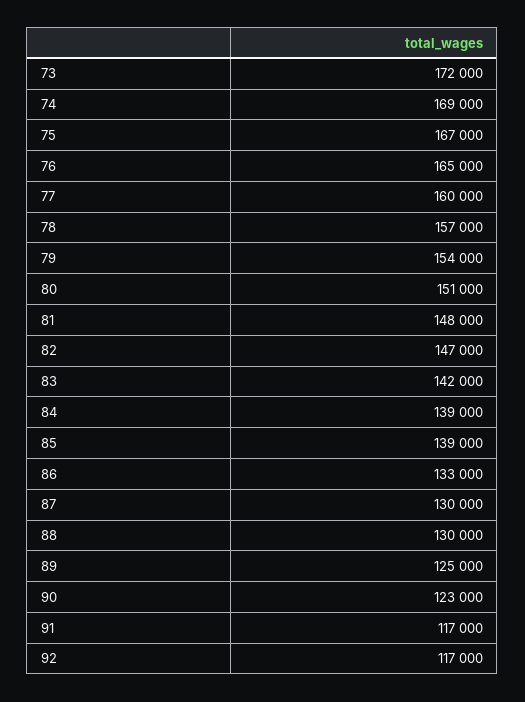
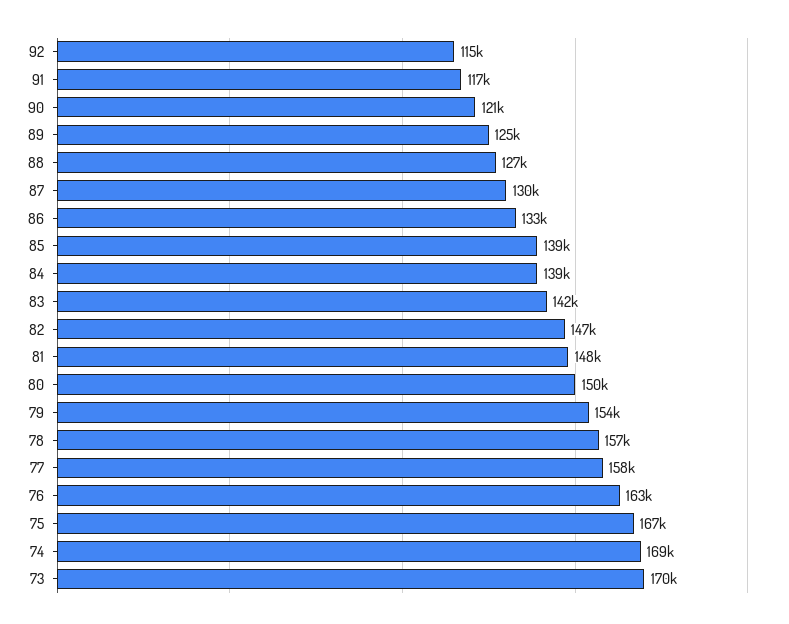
  {
-   "73": 172000,
+   "73": 170000,
    "74": 169000,
    "75": 167000,
-   "76": 165000,
+   "76": 163000,
-   "77": 160000,
+   "77": 158000,
    "78": 157000,
    "79": 154000,
-   "80": 151000,
+   "80": 150000,
    "81": 148000,
    "82": 147000,
    "83": 142000,
    "84": 139000,
    "85": 139000,
    "86": 133000,
    "87": 130000,
-   "88": 130000,
+   "88": 127000,
    "89": 125000,
-   "90": 123000,
+   "90": 121000,
    "91": 117000,
-   "92": 117000
+   "92": 115000
  }

